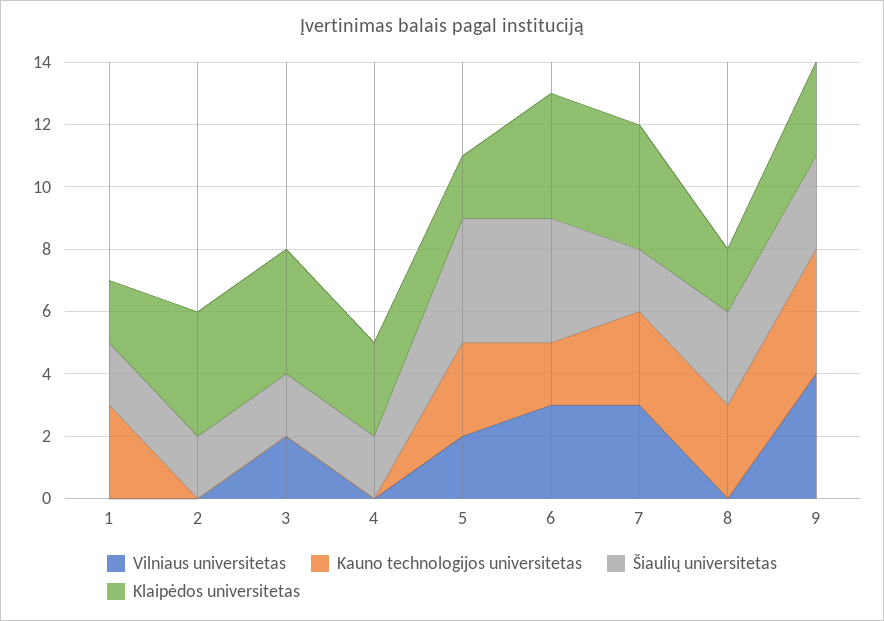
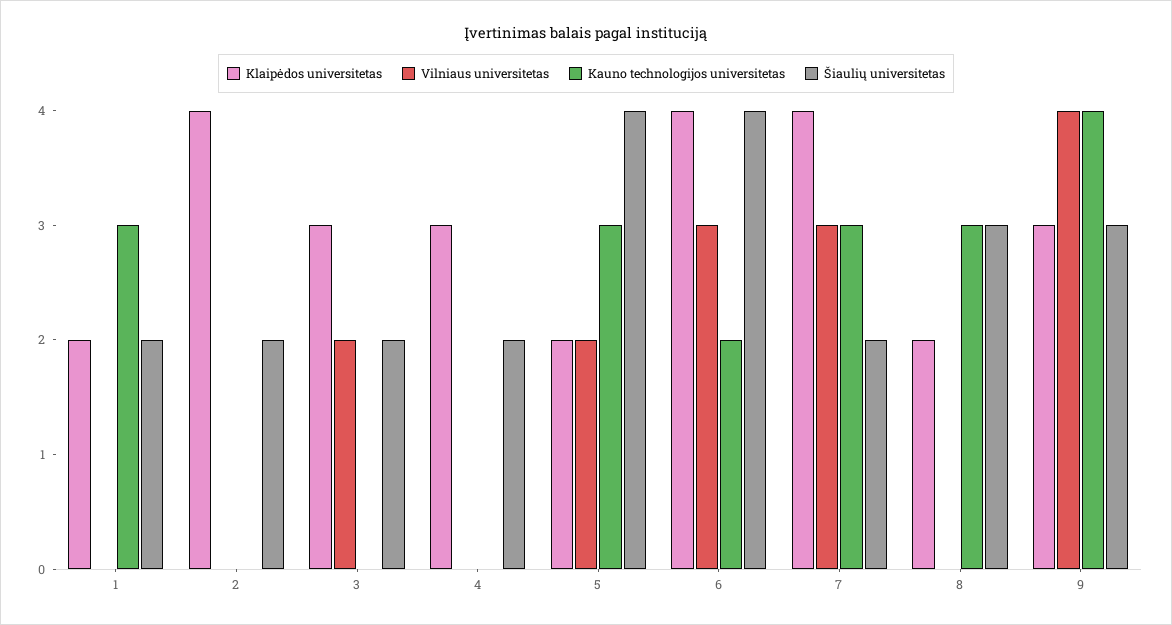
  {
    "Vilniaus universitetas": {
      "1": 0,
      "2": 0,
      "3": 2,
      "4": 0,
      "5": 2,
      "6": 3,
      "7": 3,
      "8": 0,
      "9": 4
    },
    "Kauno technologijos universitetas": {
      "1": 3,
      "2": 0,
      "3": 0,
      "4": 0,
      "5": 3,
      "6": 2,
      "7": 3,
      "8": 3,
      "9": 4
    },
    "Šiaulių universitetas": {
      "1": 2,
      "2": 2,
      "3": 2,
      "4": 2,
      "5": 4,
      "6": 4,
      "7": 2,
      "8": 3,
      "9": 3
    },
    "Klaipėdos universitetas": {
      "1": 2,
      "2": 4,
-     "3": 4,
+     "3": 3,
      "4": 3,
      "5": 2,
      "6": 4,
      "7": 4,
      "8": 2,
      "9": 3
    }
  }

